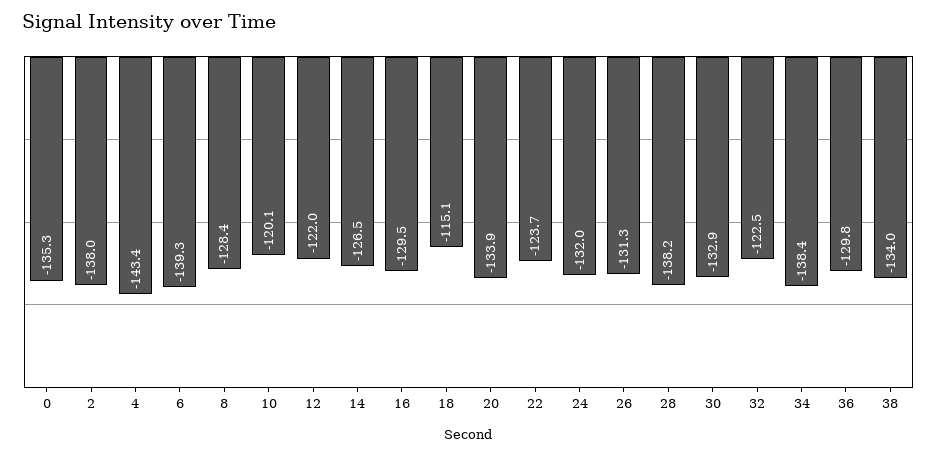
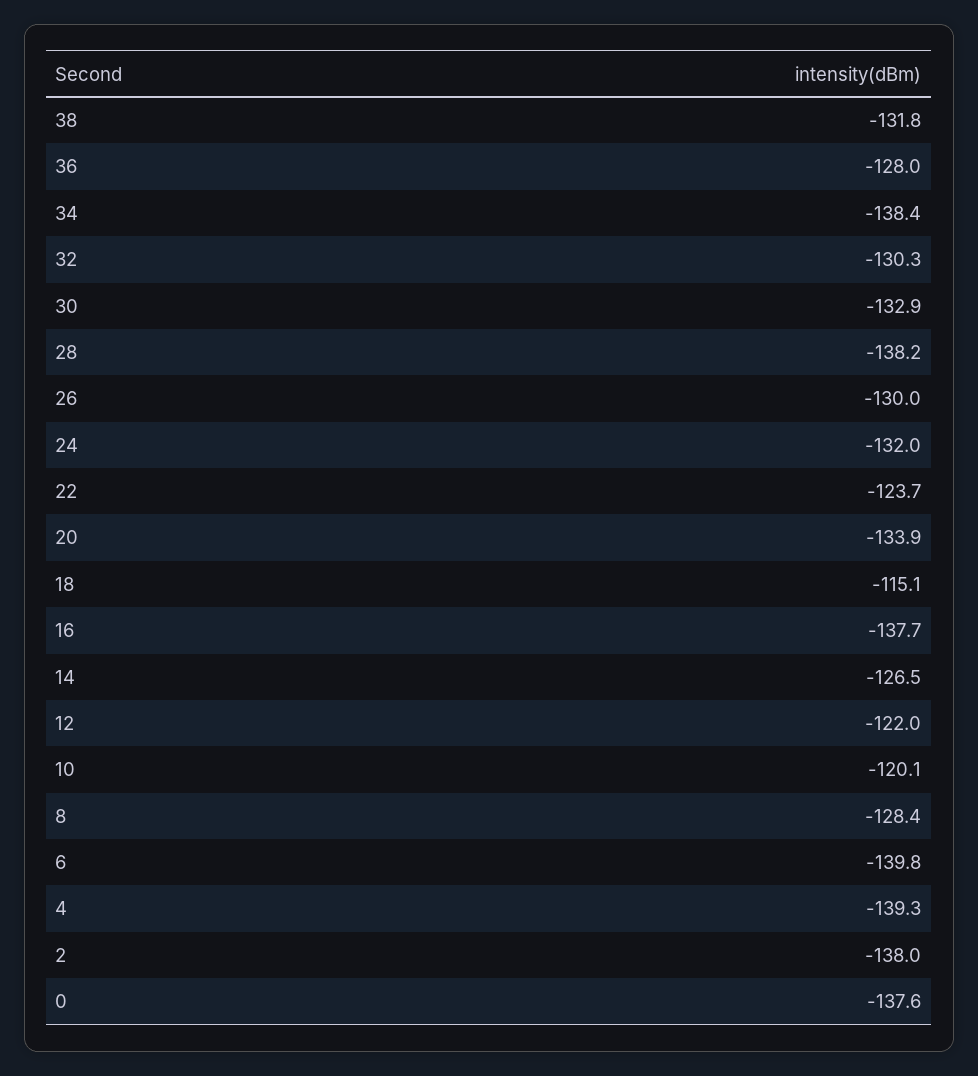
  {
-   "0": -135.3,
+   "0": -137.6,
    "2": -138,
-   "4": -143.4,
+   "4": -139.3,
-   "6": -139.3,
+   "6": -139.8,
    "8": -128.4,
    "10": -120.1,
    "12": -122,
    "14": -126.5,
-   "16": -129.5,
+   "16": -137.7,
    "18": -115.1,
    "20": -133.9,
    "22": -123.7,
    "24": -132,
-   "26": -131.3,
+   "26": -130,
    "28": -138.2,
    "30": -132.9,
-   "32": -122.5,
+   "32": -130.3,
    "34": -138.4,
-   "36": -129.8,
+   "36": -128,
-   "38": -134
+   "38": -131.8
  }

